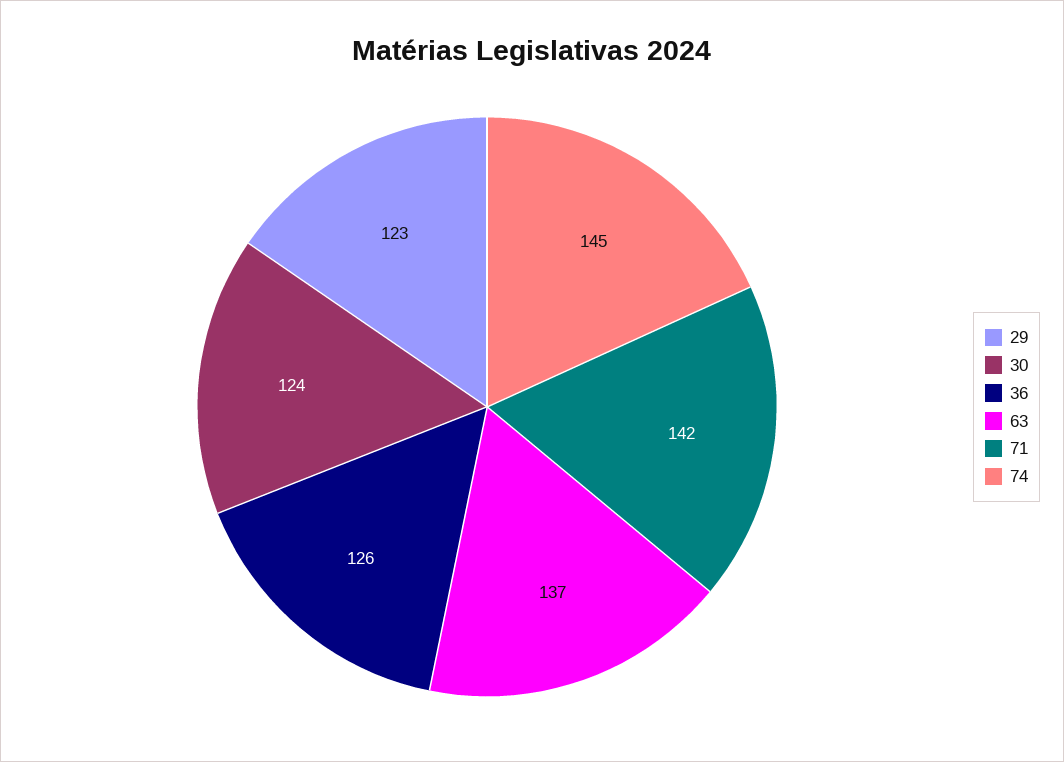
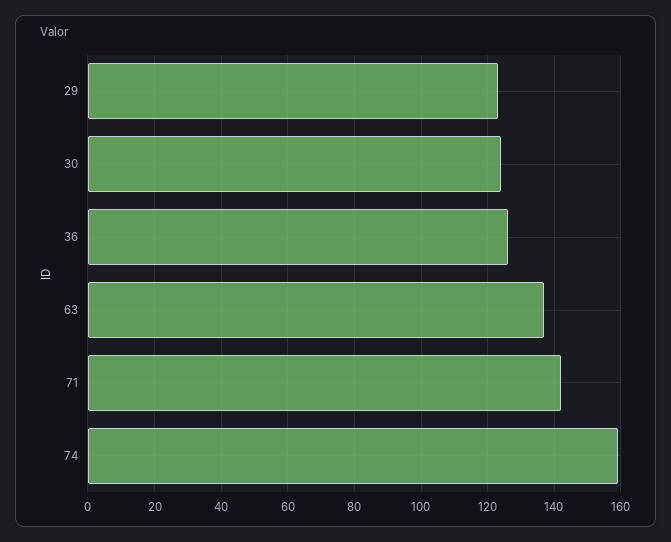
  {
    "29": 123,
    "30": 124,
    "36": 126,
    "63": 137,
    "71": 142,
-   "74": 145
+   "74": 160
  }

